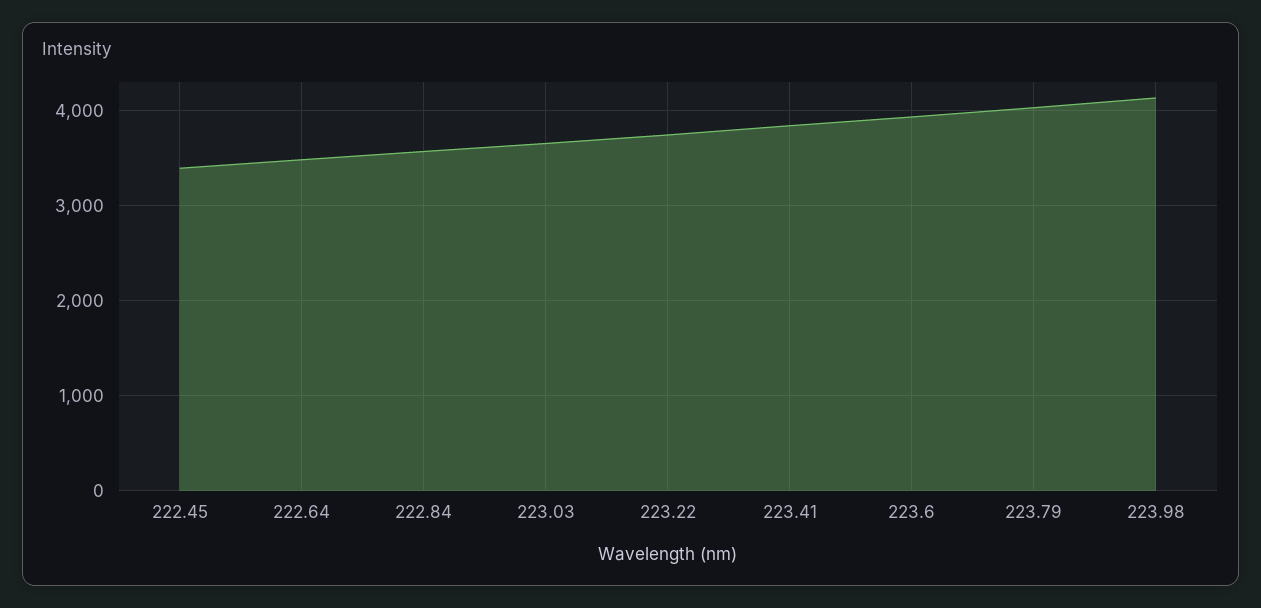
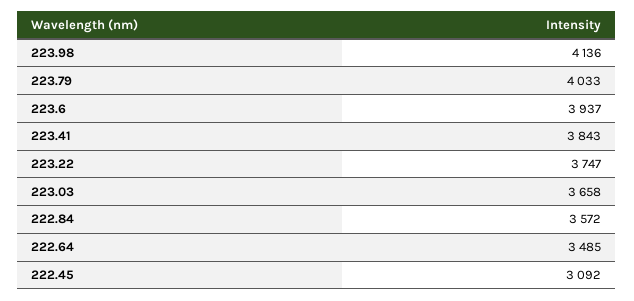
  {
-   "222.45": 3400,
+   "222.45": 3092,
    "222.64": 3485,
    "222.84": 3572,
    "223.03": 3658,
    "223.22": 3747,
    "223.41": 3843,
    "223.6": 3937,
    "223.79": 4033,
    "223.98": 4136
  }

